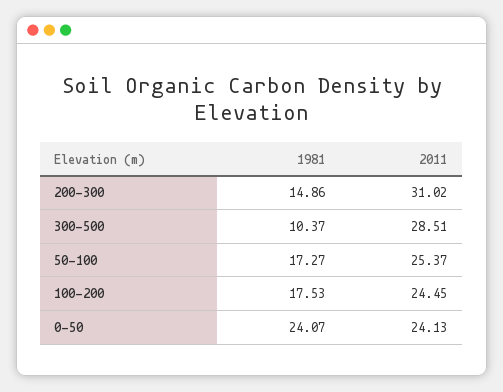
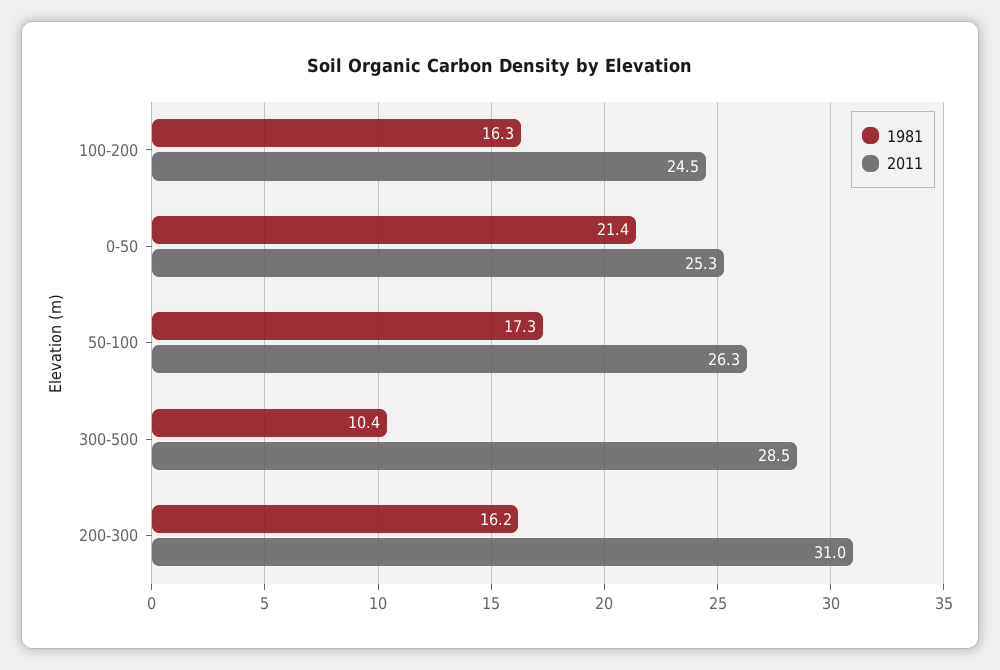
  {
    "1981": {
-     "200-300": 14.86,
+     "200-300": 16.2,
      "300-500": 10.37,
      "50-100": 17.27,
-     "100-200": 17.53,
+     "100-200": 16.3,
-     "0-50": 24.07
+     "0-50": 21.4
    },
    "2011": {
      "200-300": 31.02,
      "300-500": 28.51,
-     "50-100": 25.37,
+     "50-100": 26.3,
      "100-200": 24.45,
-     "0-50": 24.13
+     "0-50": 25.3
    }
  }

